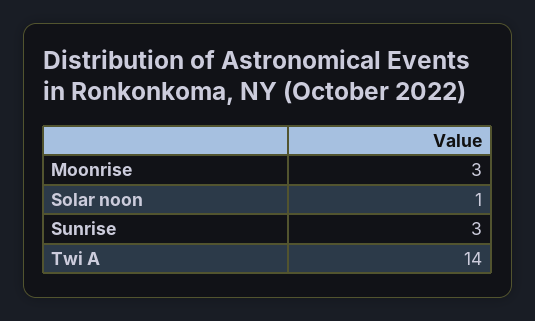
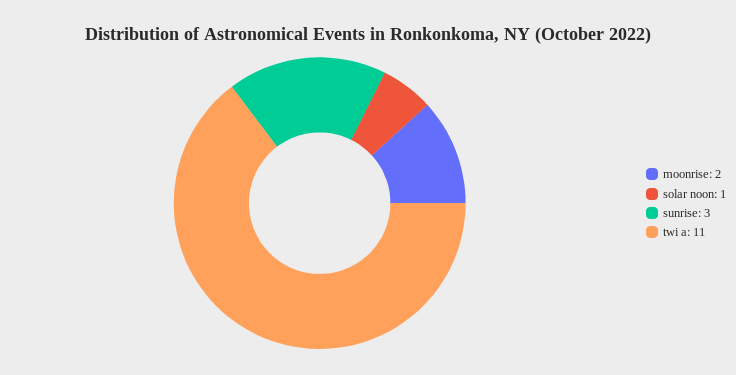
  {
-   "Moonrise": 3,
+   "Moonrise": 2,
    "Solar noon": 1,
    "Sunrise": 3,
-   "Twi A": 14
+   "Twi A": 11
  }

